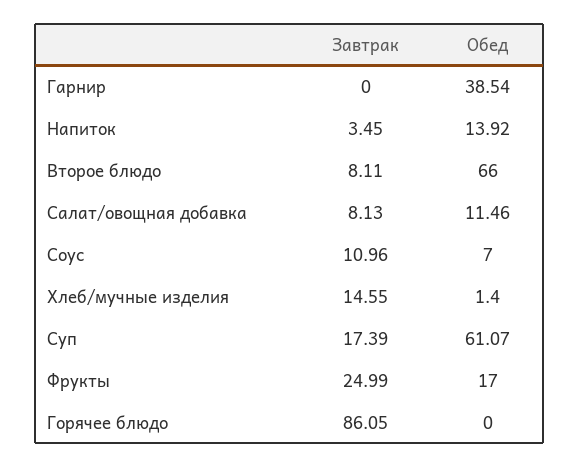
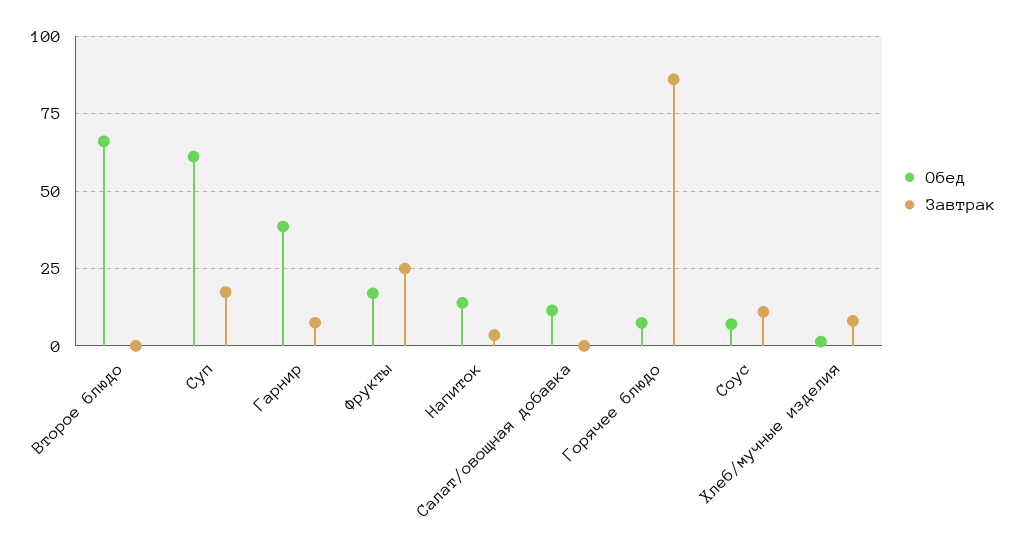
  {
    "Завтрак": {
-     "Гарнир": 0,
+     "Гарнир": 7.5,
      "Напиток": 3.45,
-     "Второе блюдо": 8.11,
+     "Второе блюдо": 0,
-     "Салат/овощная добавка": 8.13,
+     "Салат/овощная добавка": 0,
      "Соус": 10.96,
-     "Хлеб/мучные изделия": 14.55,
+     "Хлеб/мучные изделия": 7.5,
      "Суп": 17.39,
      "Фрукты": 24.99,
      "Горячее блюдо": 86.05
    },
    "Обед": {
      "Гарнир": 38.54,
      "Напиток": 13.92,
      "Второе блюдо": 66,
      "Салат/овощная добавка": 11.46,
      "Соус": 7,
      "Хлеб/мучные изделия": 1.4,
      "Суп": 61.07,
      "Фрукты": 17,
-     "Горячее блюдо": 0
+     "Горячее блюдо": 7.5
    }
  }

